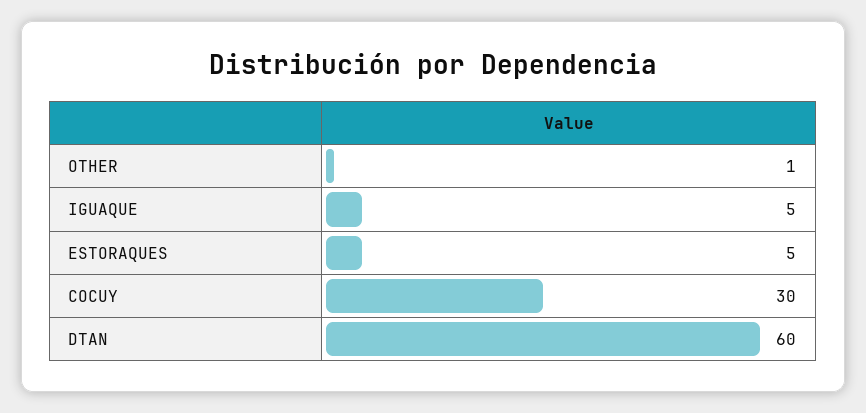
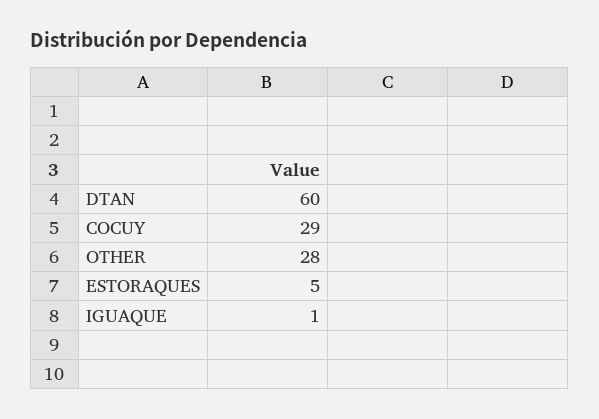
  {
-   "OTHER": 1,
+   "OTHER": 28,
-   "IGUAQUE": 5,
+   "IGUAQUE": 1,
    "ESTORAQUES": 5,
-   "COCUY": 30,
+   "COCUY": 29,
    "DTAN": 60
  }

